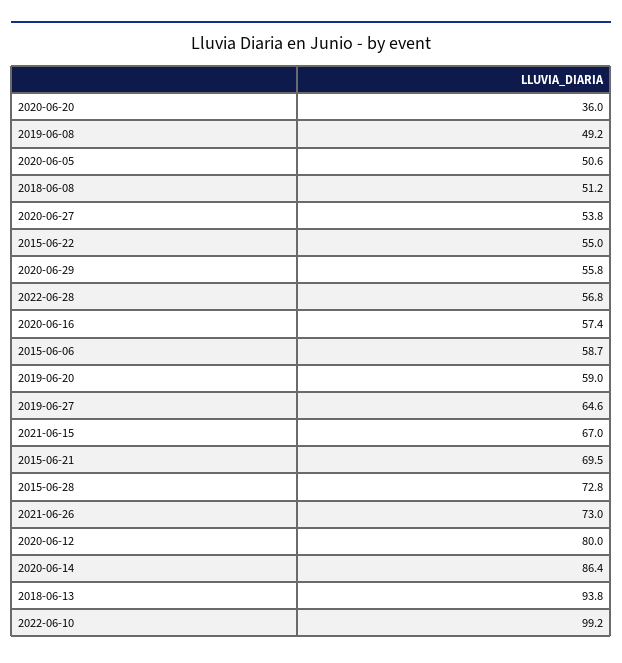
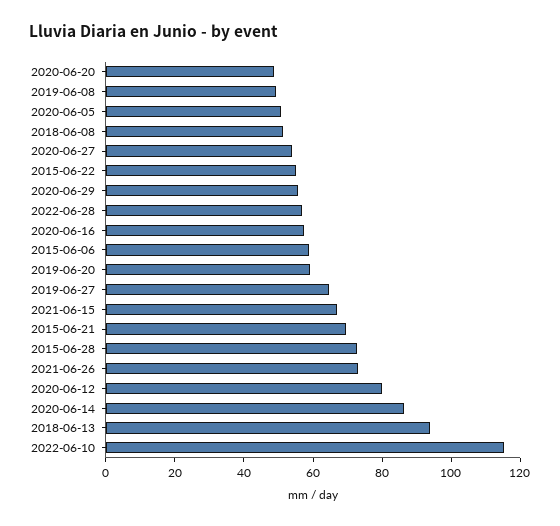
  {
-   "2020-06-20": 36,
+   "2020-06-20": 50,
    "2019-06-08": 49.2,
    "2020-06-05": 50.6,
    "2018-06-08": 51.2,
    "2020-06-27": 53.8,
    "2015-06-22": 55,
    "2020-06-29": 55.8,
    "2022-06-28": 56.8,
    "2020-06-16": 57.4,
    "2015-06-06": 58.7,
    "2019-06-20": 59,
    "2019-06-27": 64.6,
    "2021-06-15": 67,
    "2015-06-21": 69.5,
    "2015-06-28": 72.8,
    "2021-06-26": 73,
    "2020-06-12": 80,
    "2020-06-14": 86.4,
    "2018-06-13": 93.8,
-   "2022-06-10": 99.2
+   "2022-06-10": 115
  }

